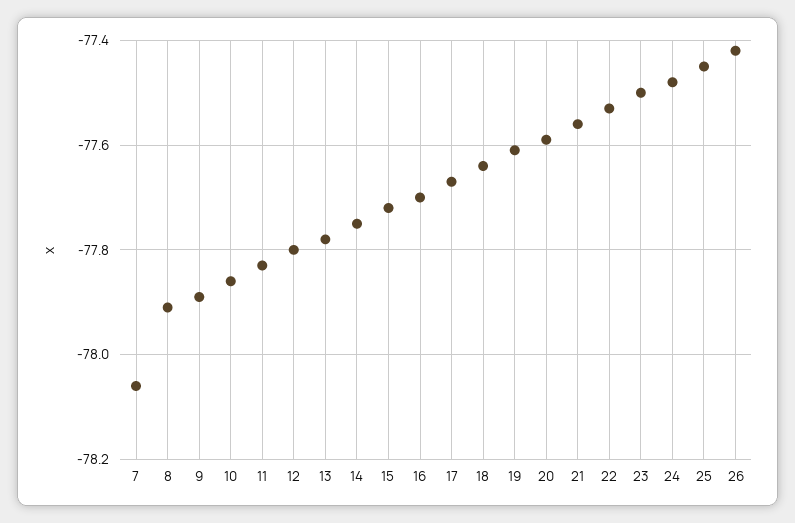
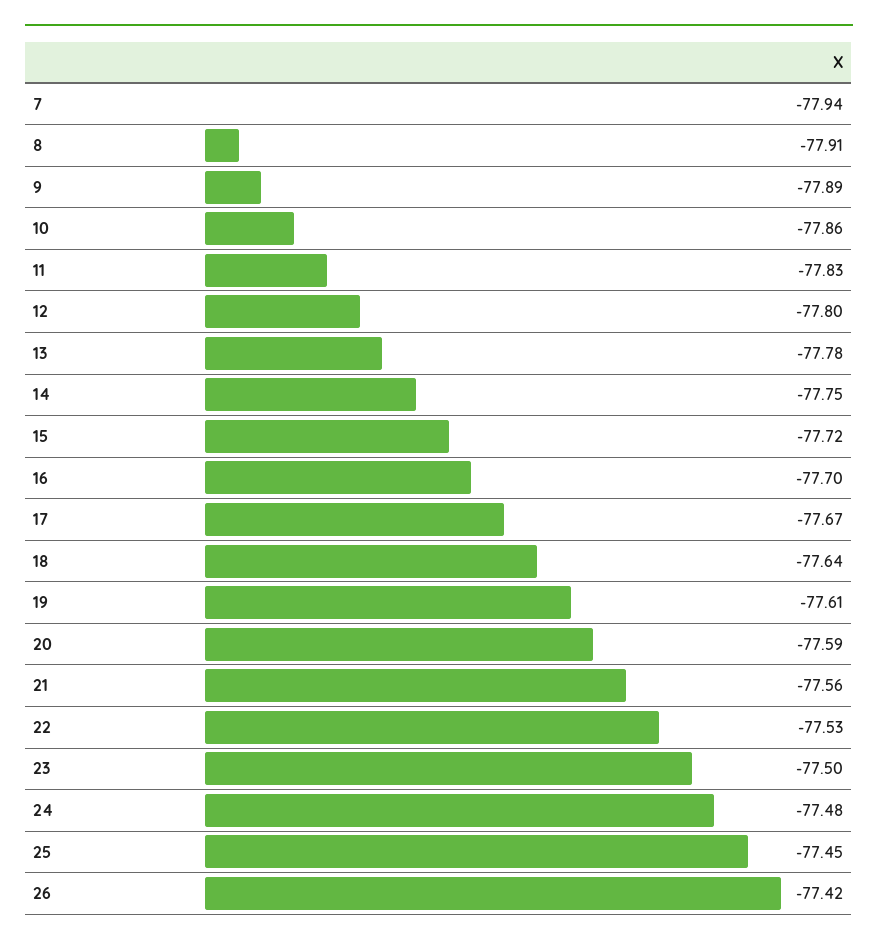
  {
-   "7": -78.05,
+   "7": -77.94,
    "8": -77.91,
    "9": -77.89,
    "10": -77.86,
    "11": -77.83,
    "12": -77.8,
    "13": -77.78,
    "14": -77.75,
    "15": -77.72,
    "16": -77.7,
    "17": -77.67,
    "18": -77.64,
    "19": -77.61,
    "20": -77.59,
    "21": -77.56,
    "22": -77.53,
    "23": -77.5,
    "24": -77.48,
    "25": -77.45,
    "26": -77.42
  }

